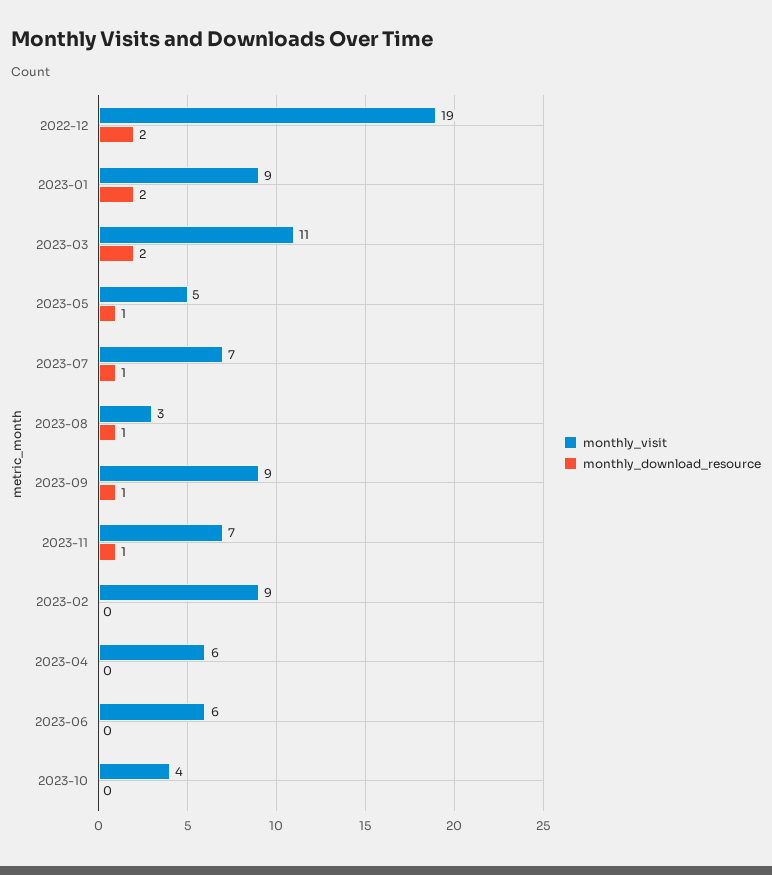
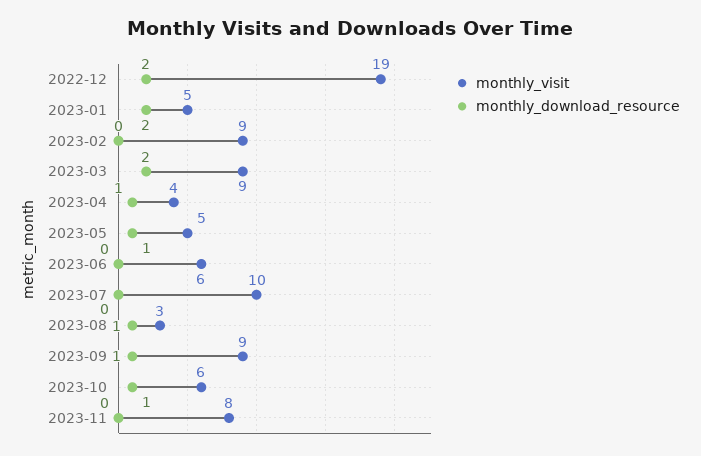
  {
    "monthly_visit": {
      "2022-12": 19,
-     "2023-01": 9,
+     "2023-01": 5,
-     "2023-03": 11,
+     "2023-03": 9,
      "2023-05": 5,
-     "2023-07": 7,
+     "2023-07": 10,
      "2023-08": 3,
      "2023-09": 9,
-     "2023-11": 7,
+     "2023-11": 8,
      "2023-02": 9,
-     "2023-04": 6,
+     "2023-04": 4,
      "2023-06": 6,
-     "2023-10": 4
+     "2023-10": 6
    },
    "monthly_download_resource": {
      "2022-12": 2,
      "2023-01": 2,
      "2023-03": 2,
      "2023-05": 1,
-     "2023-07": 1,
+     "2023-07": 0,
      "2023-08": 1,
      "2023-09": 1,
-     "2023-11": 1,
+     "2023-11": 0,
      "2023-02": 0,
-     "2023-04": 0,
+     "2023-04": 1,
      "2023-06": 0,
-     "2023-10": 0
+     "2023-10": 1
    }
  }

